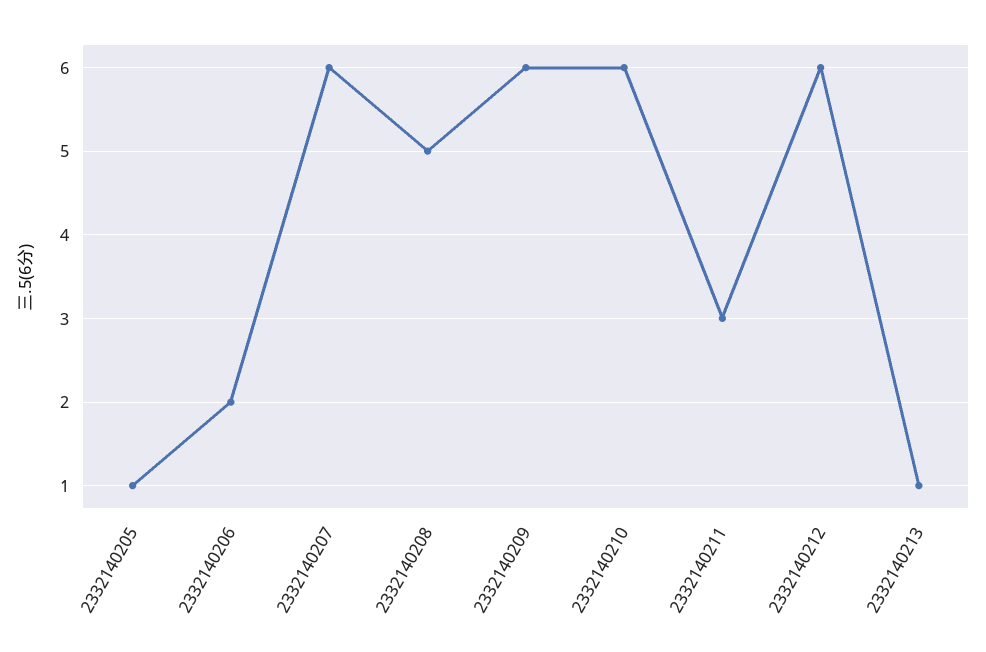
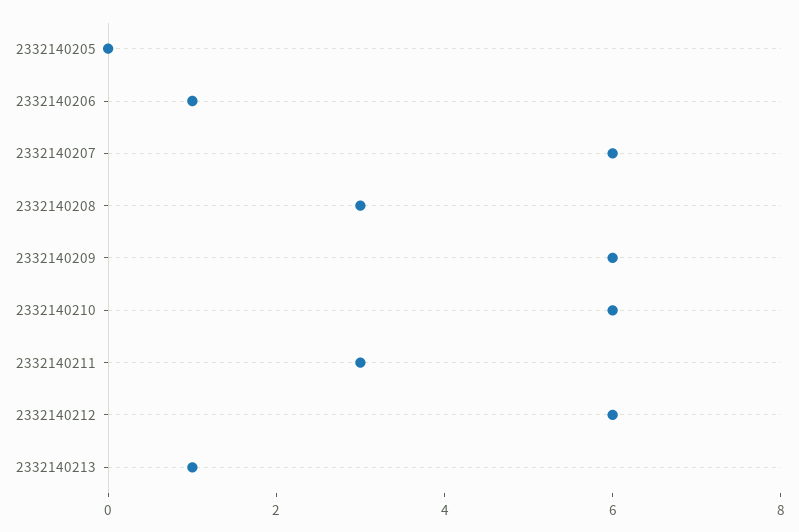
  {
-   "2332140205": 1,
+   "2332140205": 0,
-   "2332140206": 2,
+   "2332140206": 1,
    "2332140207": 6,
-   "2332140208": 5,
+   "2332140208": 3,
    "2332140209": 6,
    "2332140210": 6,
    "2332140211": 3,
    "2332140212": 6,
    "2332140213": 1
  }

